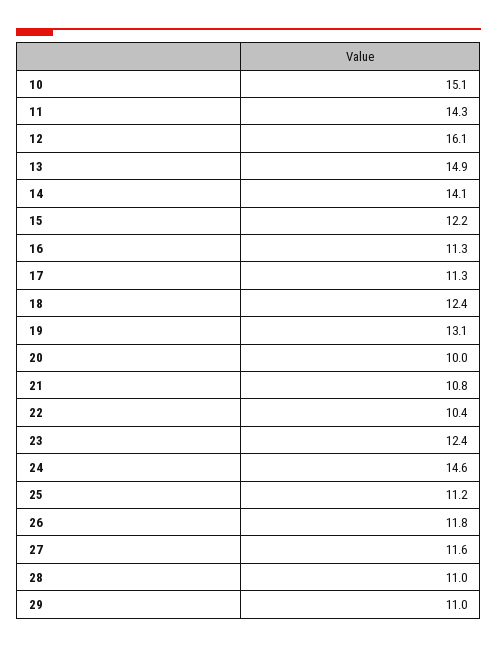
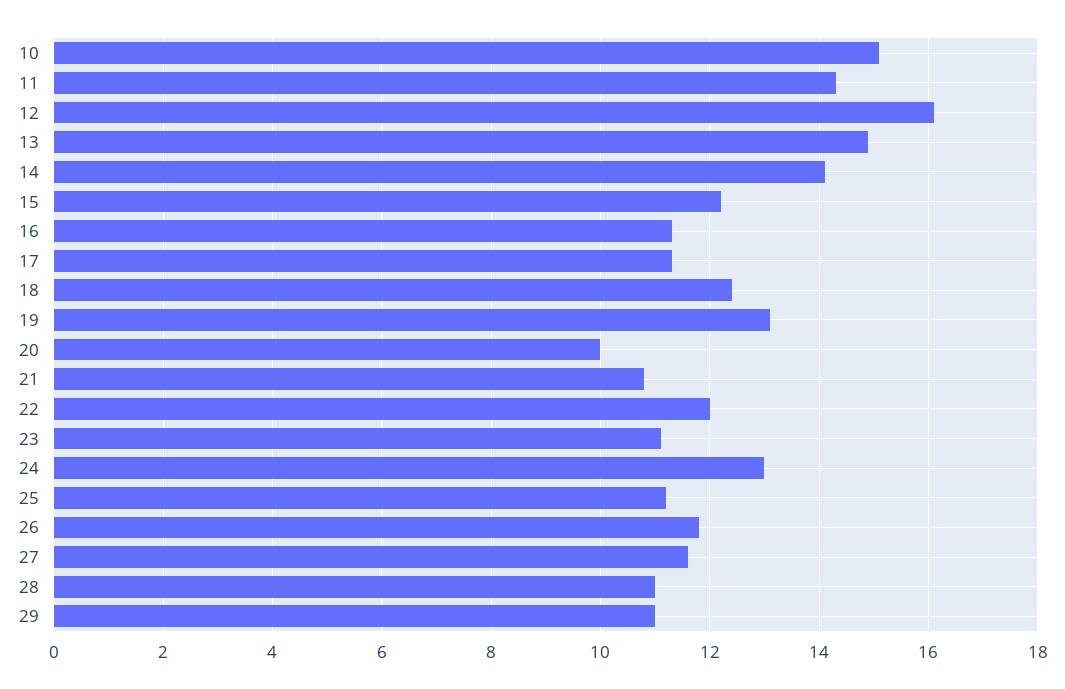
  {
    "10": 15.1,
    "11": 14.3,
    "12": 16.1,
    "13": 14.9,
    "14": 14.1,
    "15": 12.2,
    "16": 11.3,
    "17": 11.3,
    "18": 12.4,
    "19": 13.1,
    "20": 10,
    "21": 10.8,
-   "22": 10.4,
+   "22": 12,
-   "23": 12.4,
+   "23": 11,
-   "24": 14.6,
+   "24": 13,
    "25": 11.2,
    "26": 11.8,
    "27": 11.6,
    "28": 11,
    "29": 11
  }

